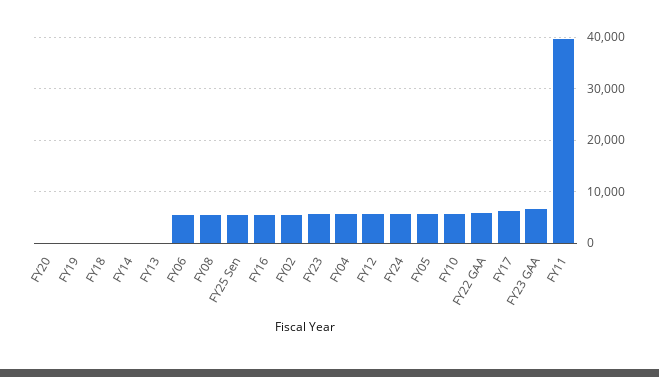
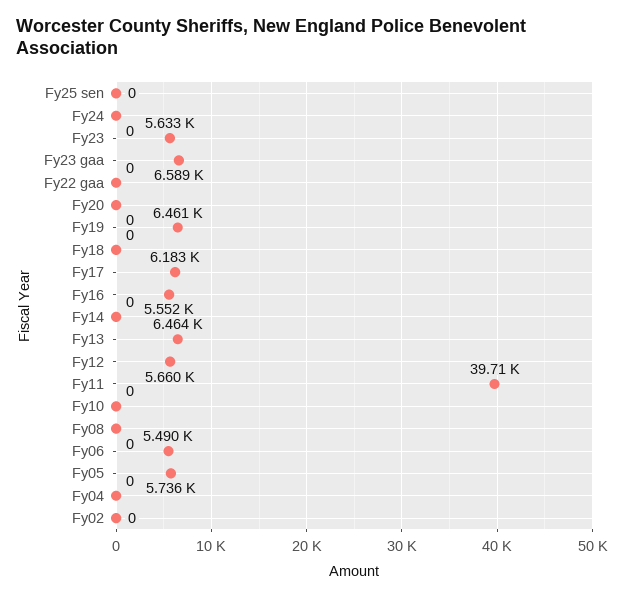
  {
    "FY20": 0,
-   "FY19": 0,
+   "FY19": 6461,
    "FY18": 0,
    "FY14": 0,
-   "FY13": 0,
+   "FY13": 6464,
    "FY06": 5490,
-   "FY08": 6000,
+   "FY08": 0,
-   "FY25 Sen": 6000,
+   "FY25 Sen": 0,
    "FY16": 5552,
-   "FY02": 6000,
+   "FY02": 0,
    "FY23": 5633,
-   "FY04": 6000,
+   "FY04": 0,
    "FY12": 5660,
-   "FY24": 6000,
+   "FY24": 0,
    "FY05": 5736,
-   "FY10": 6000,
+   "FY10": 0,
-   "FY22 GAA": 6000,
+   "FY22 GAA": 0,
    "FY17": 6183,
    "FY23 GAA": 6589,
    "FY11": 39710
  }

